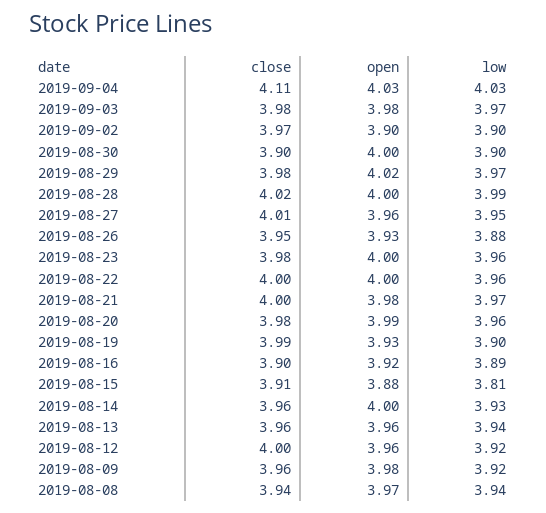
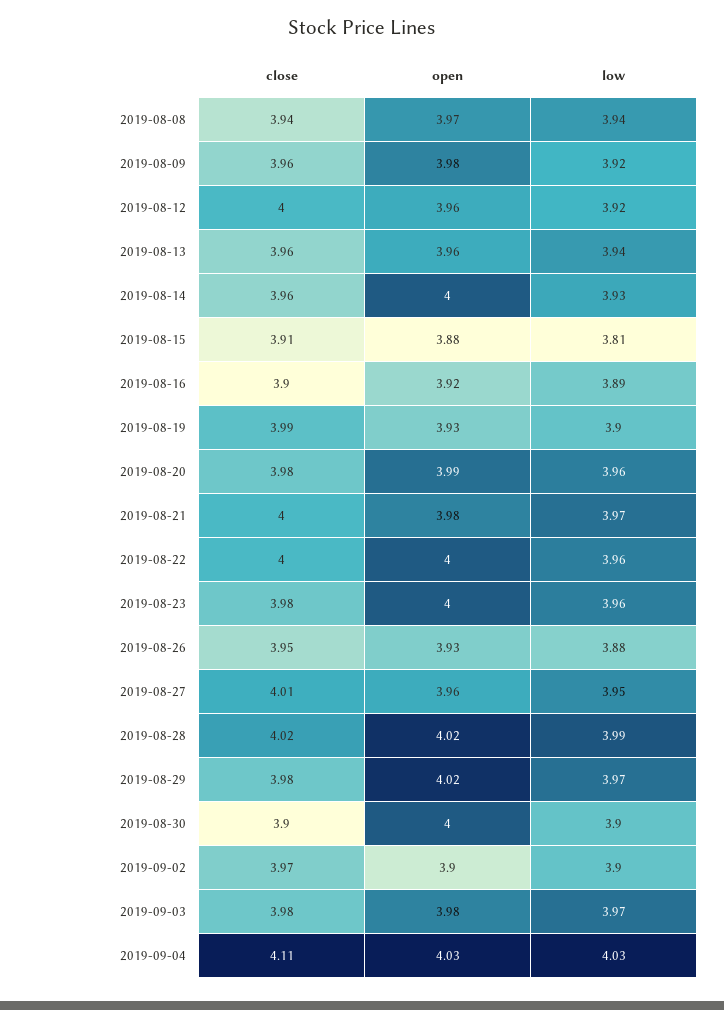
  {
    "close": {
      "2019-09-04": 4.11,
      "2019-09-03": 3.98,
      "2019-09-02": 3.97,
      "2019-08-30": 3.9,
      "2019-08-29": 3.98,
      "2019-08-28": 4.02,
      "2019-08-27": 4.01,
      "2019-08-26": 3.95,
      "2019-08-23": 3.98,
      "2019-08-22": 4,
      "2019-08-21": 4,
      "2019-08-20": 3.98,
      "2019-08-19": 3.99,
      "2019-08-16": 3.9,
      "2019-08-15": 3.91,
      "2019-08-14": 3.96,
      "2019-08-13": 3.96,
      "2019-08-12": 4,
      "2019-08-09": 3.96,
      "2019-08-08": 3.94
    },
    "open": {
      "2019-09-04": 4.03,
      "2019-09-03": 3.98,
      "2019-09-02": 3.9,
      "2019-08-30": 4,
      "2019-08-29": 4.02,
-     "2019-08-28": 4,
+     "2019-08-28": 4.02,
      "2019-08-27": 3.96,
      "2019-08-26": 3.93,
      "2019-08-23": 4,
      "2019-08-22": 4,
      "2019-08-21": 3.98,
      "2019-08-20": 3.99,
      "2019-08-19": 3.93,
      "2019-08-16": 3.92,
      "2019-08-15": 3.88,
      "2019-08-14": 4,
      "2019-08-13": 3.96,
      "2019-08-12": 3.96,
      "2019-08-09": 3.98,
      "2019-08-08": 3.97
    },
    "low": {
      "2019-09-04": 4.03,
      "2019-09-03": 3.97,
      "2019-09-02": 3.9,
      "2019-08-30": 3.9,
      "2019-08-29": 3.97,
      "2019-08-28": 3.99,
      "2019-08-27": 3.95,
      "2019-08-26": 3.88,
      "2019-08-23": 3.96,
      "2019-08-22": 3.96,
      "2019-08-21": 3.97,
      "2019-08-20": 3.96,
      "2019-08-19": 3.9,
      "2019-08-16": 3.89,
      "2019-08-15": 3.81,
      "2019-08-14": 3.93,
      "2019-08-13": 3.94,
      "2019-08-12": 3.92,
      "2019-08-09": 3.92,
      "2019-08-08": 3.94
    }
  }

